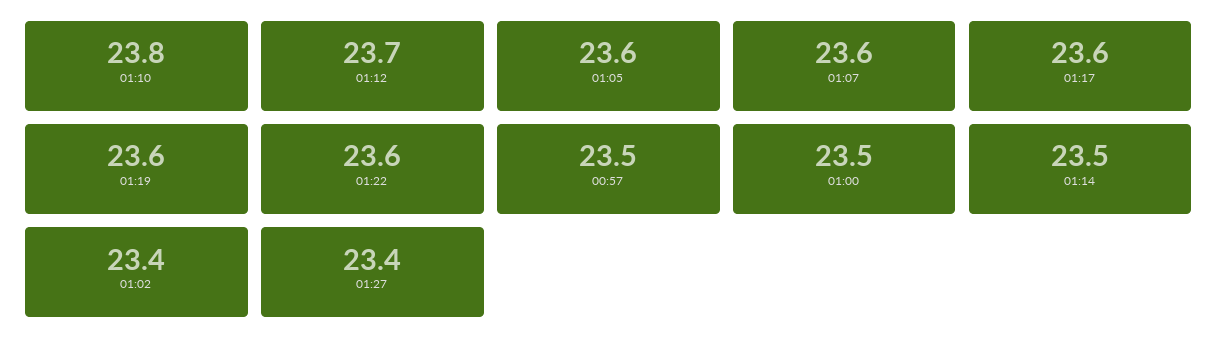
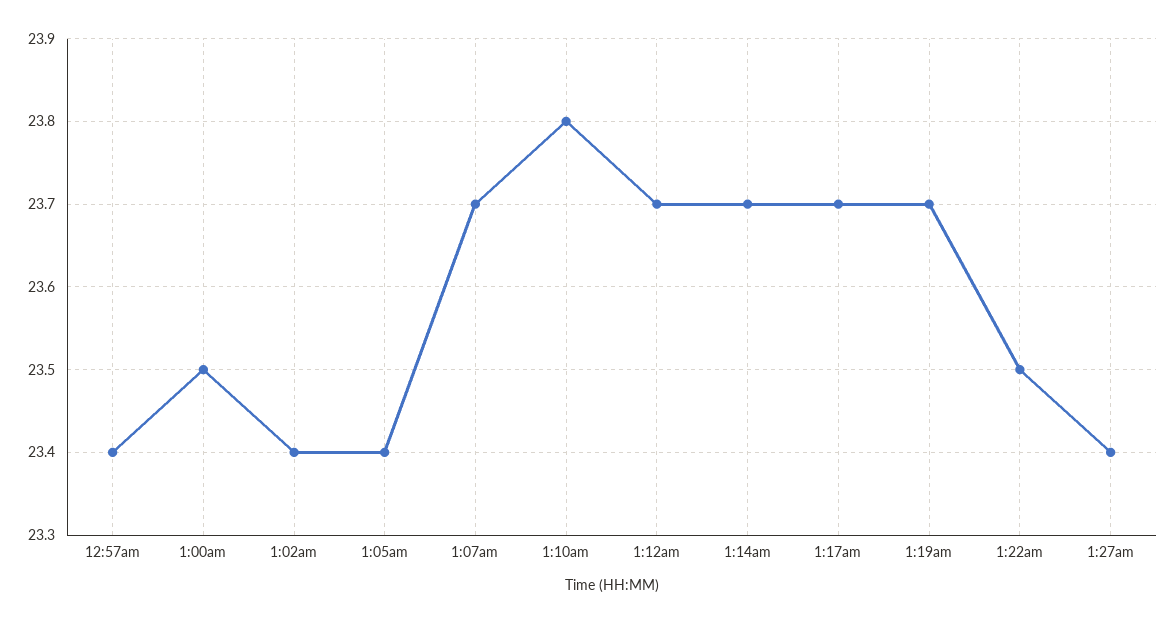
  {
    "01:10": 23.8,
    "01:12": 23.7,
-   "01:05": 23.6,
+   "01:05": 23.4,
-   "01:07": 23.6,
+   "01:07": 23.7,
-   "01:17": 23.6,
+   "01:17": 23.7,
-   "01:19": 23.6,
+   "01:19": 23.7,
-   "01:22": 23.6,
+   "01:22": 23.5,
-   "00:57": 23.5,
+   "00:57": 23.4,
    "01:00": 23.5,
-   "01:14": 23.5,
+   "01:14": 23.7,
    "01:02": 23.4,
    "01:27": 23.4
  }

